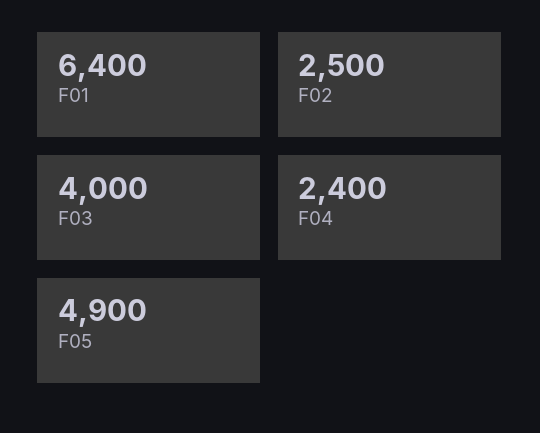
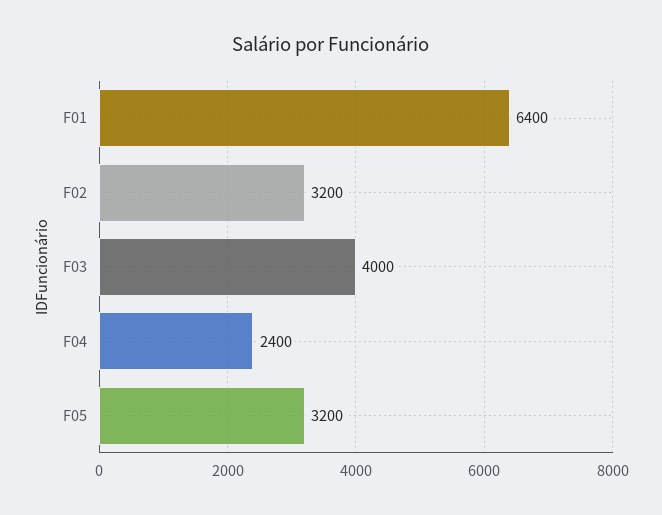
  {
    "F01": 6400,
-   "F02": 2500,
+   "F02": 3200,
    "F03": 4000,
    "F04": 2400,
-   "F05": 4900
+   "F05": 3200
  }

